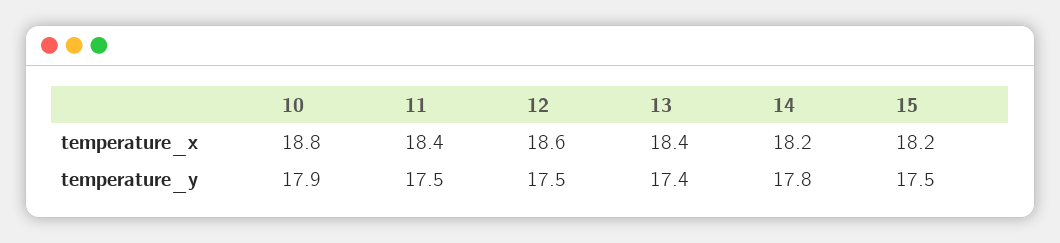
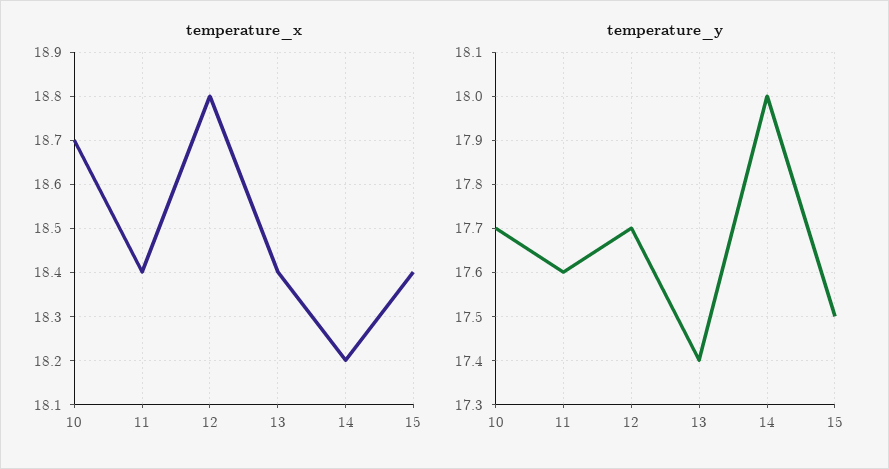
  {
    "temperature_x": {
-     "10": 18.8,
+     "10": 18.7,
      "11": 18.4,
-     "12": 18.6,
+     "12": 18.8,
      "13": 18.4,
      "14": 18.2,
-     "15": 18.2
+     "15": 18.4
    },
    "temperature_y": {
-     "10": 17.9,
+     "10": 17.7,
-     "11": 17.5,
+     "11": 17.6,
-     "12": 17.5,
+     "12": 17.7,
      "13": 17.4,
-     "14": 17.8,
+     "14": 18,
      "15": 17.5
    }
  }

